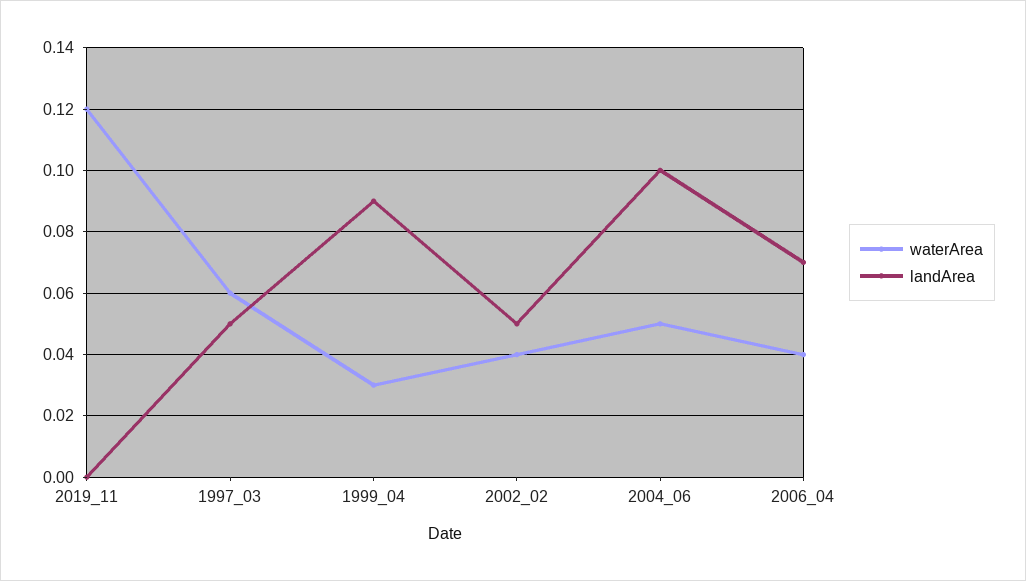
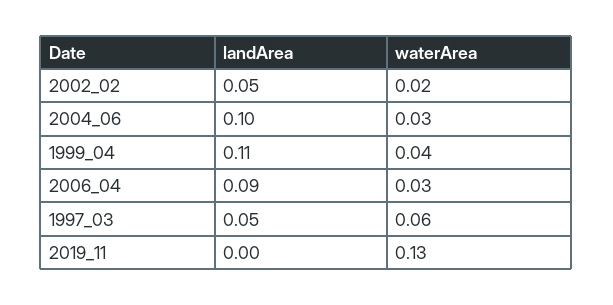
  {
    "waterArea": {
-     "2019_11": 0.12,
+     "2019_11": 0.13,
      "1997_03": 0.06,
-     "1999_04": 0.03,
+     "1999_04": 0.04,
-     "2002_02": 0.04,
+     "2002_02": 0.02,
-     "2004_06": 0.05,
+     "2004_06": 0.03,
-     "2006_04": 0.04
+     "2006_04": 0.03
    },
    "landArea": {
      "2019_11": 0,
      "1997_03": 0.05,
-     "1999_04": 0.09,
+     "1999_04": 0.11,
      "2002_02": 0.05,
      "2004_06": 0.1,
-     "2006_04": 0.07
+     "2006_04": 0.09
    }
  }

